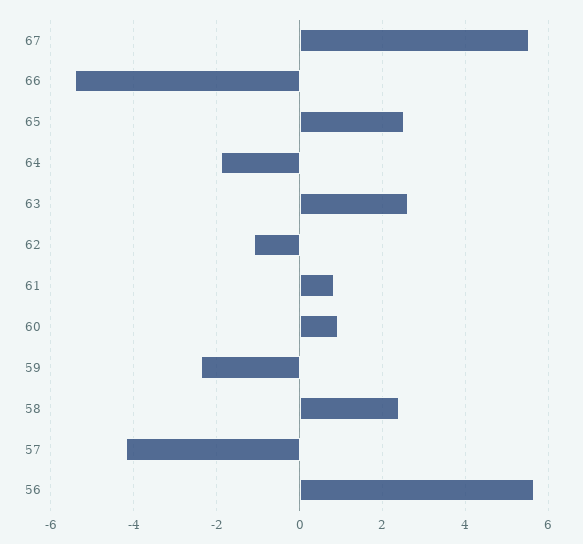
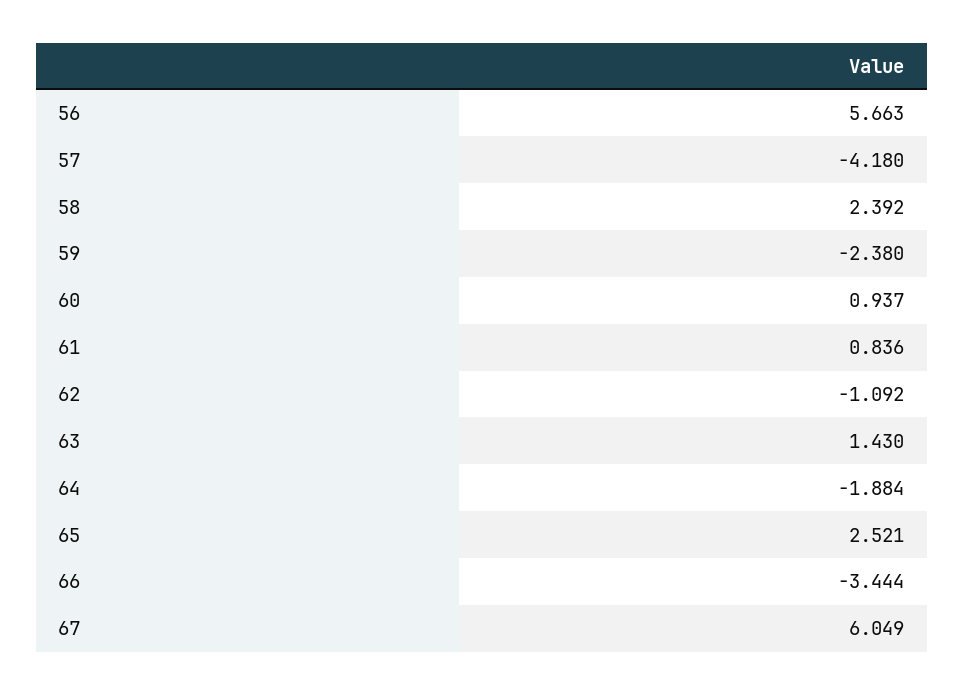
  {
-   "67": 5.6,
+   "67": 6.049,
-   "66": -5.4,
+   "66": -3.444,
    "65": 2.521,
    "64": -1.884,
-   "63": 2.6,
+   "63": 1.43,
    "62": -1.092,
    "61": 0.836,
    "60": 0.937,
    "59": -2.38,
    "58": 2.392,
    "57": -4.18,
    "56": 5.663
  }

